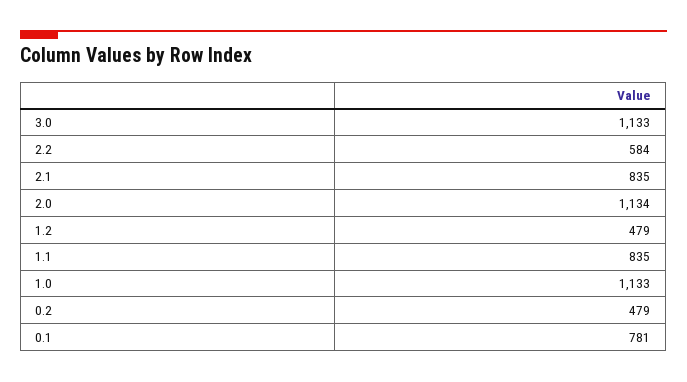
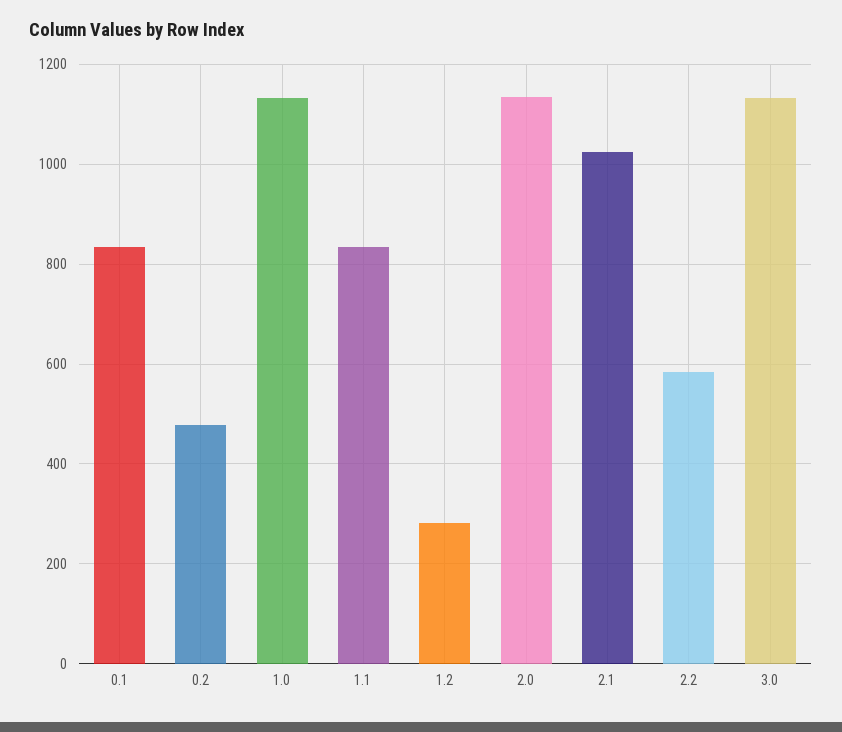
  {
    "3.0": 1133,
    "2.2": 584,
-   "2.1": 835,
+   "2.1": 1020,
    "2.0": 1134,
-   "1.2": 479,
+   "1.2": 280,
    "1.1": 835,
    "1.0": 1133,
    "0.2": 479,
-   "0.1": 781
+   "0.1": 840
  }

